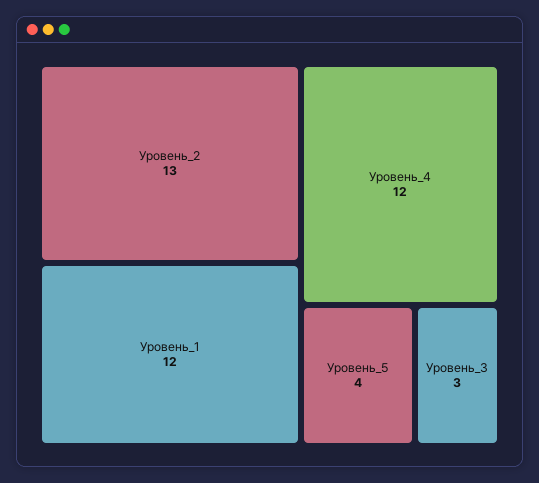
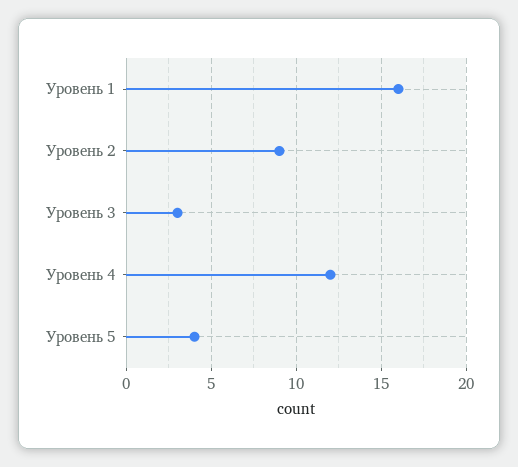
  {
-   "Уровень_2": 13,
+   "Уровень_2": 9,
-   "Уровень_1": 12,
+   "Уровень_1": 16,
    "Уровень_4": 12,
    "Уровень_5": 4,
    "Уровень_3": 3
  }

